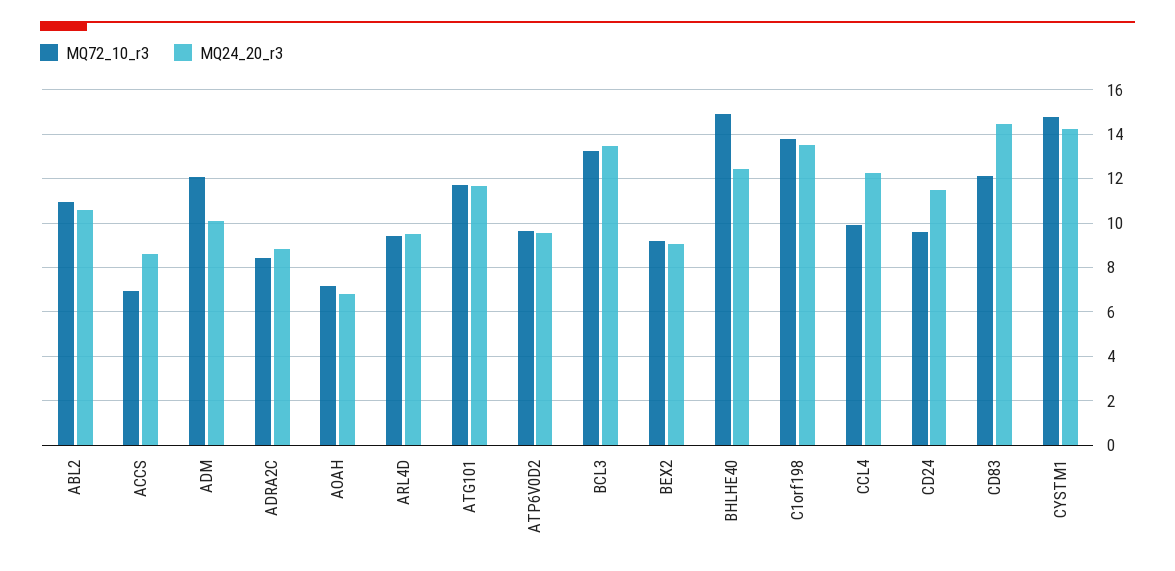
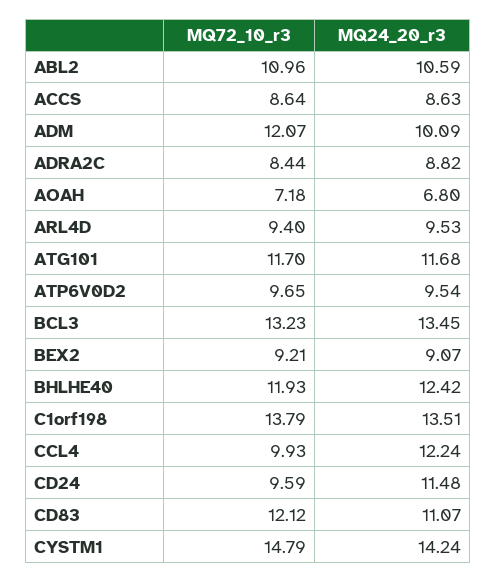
  {
    "MQ72_10_r3": {
      "ABL2": 10.96,
-     "ACCS": 7,
+     "ACCS": 8.64,
      "ADM": 12.07,
      "ADRA2C": 8.44,
      "AOAH": 7.18,
      "ARL4D": 9.4,
      "ATG101": 11.7,
      "ATP6V0D2": 9.65,
      "BCL3": 13.23,
      "BEX2": 9.21,
-     "BHLHE40": 15,
+     "BHLHE40": 11.93,
      "C1orf198": 13.79,
      "CCL4": 9.93,
      "CD24": 9.59,
      "CD83": 12.12,
      "CYSTM1": 14.79
    },
    "MQ24_20_r3": {
      "ABL2": 10.59,
      "ACCS": 8.63,
      "ADM": 10.09,
      "ADRA2C": 8.82,
      "AOAH": 6.8,
      "ARL4D": 9.53,
      "ATG101": 11.68,
      "ATP6V0D2": 9.54,
      "BCL3": 13.45,
      "BEX2": 9.07,
      "BHLHE40": 12.42,
      "C1orf198": 13.51,
      "CCL4": 12.24,
      "CD24": 11.48,
-     "CD83": 14.5,
+     "CD83": 11.07,
      "CYSTM1": 14.24
    }
  }

